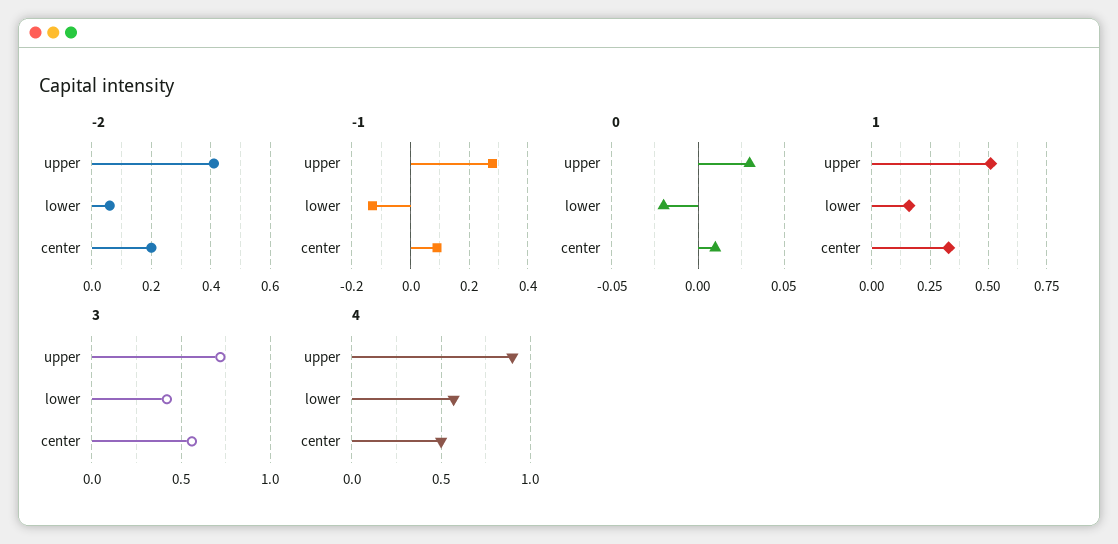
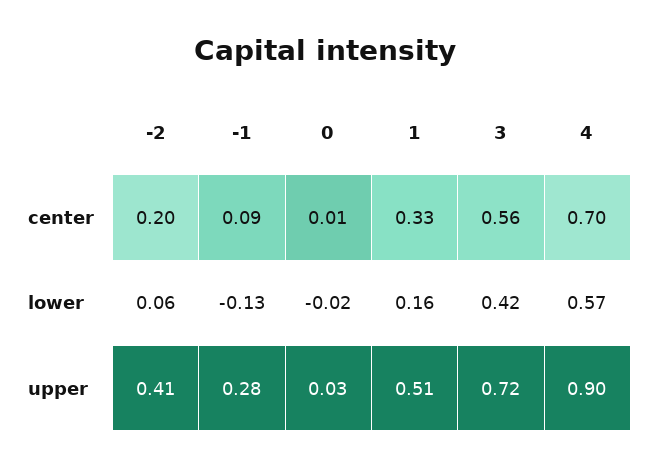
  {
    "-2": {
      "upper": 0.41,
      "lower": 0.06,
      "center": 0.2
    },
    "-1": {
      "upper": 0.28,
      "lower": -0.13,
      "center": 0.09
    },
    "0": {
      "upper": 0.03,
      "lower": -0.02,
      "center": 0.01
    },
    "1": {
      "upper": 0.51,
      "lower": 0.16,
      "center": 0.33
    },
    "3": {
      "upper": 0.72,
      "lower": 0.42,
      "center": 0.56
    },
    "4": {
      "upper": 0.9,
      "lower": 0.57,
-     "center": 0.5
+     "center": 0.7
    }
  }

